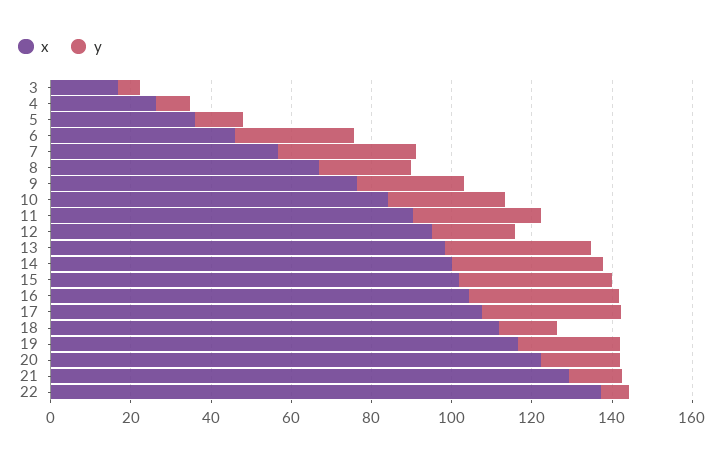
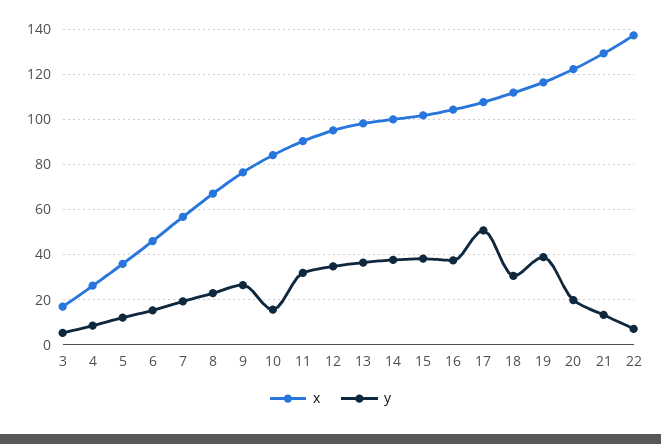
  {
    "x": {
      "3": 15,
      "4": 25,
      "5": 35,
      "6": 45,
      "7": 55,
      "8": 65,
      "9": 75,
      "10": 85,
      "11": 90,
      "12": 95,
      "13": 100,
      "14": 100,
      "15": 100,
      "16": 105,
      "17": 110,
      "18": 110,
      "19": 115,
      "20": 120,
      "21": 130,
      "22": 135
    },
    "y": {
      "3": 5,
      "4": 10,
      "5": 10,
-     "6": 30,
+     "6": 15,
-     "7": 35,
+     "7": 20,
      "8": 25,
      "9": 25,
-     "10": 30,
+     "10": 15,
      "11": 30,
-     "12": 20,
+     "12": 35,
      "13": 35,
      "14": 40,
      "15": 40,
      "16": 40,
-     "17": 35,
+     "17": 50,
-     "18": 15,
+     "18": 30,
-     "19": 25,
+     "19": 40,
      "20": 20,
      "21": 15,
      "22": 5
    }
  }

